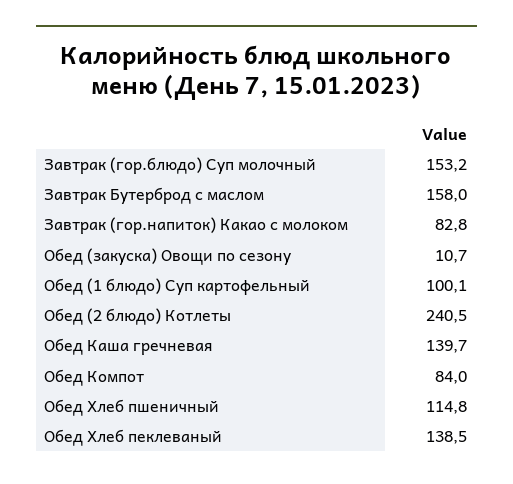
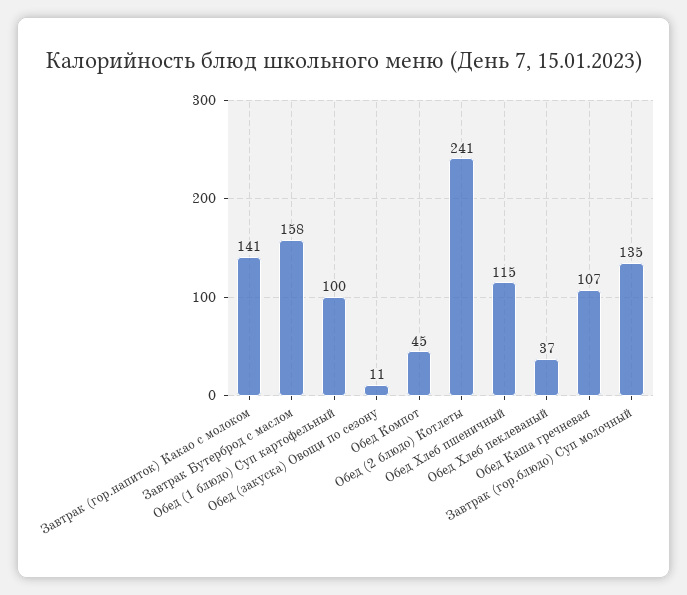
  {
-   "Завтрак (гор.блюдо) Суп молочный": 153.2,
+   "Завтрак (гор.блюдо) Суп молочный": 135,
    "Завтрак Бутерброд с маслом": 158,
-   "Завтрак (гор.напиток) Какао с молоком": 82.8,
+   "Завтрак (гор.напиток) Какао с молоком": 141,
    "Обед (закуска) Овощи по сезону": 10.7,
    "Обед (1 блюдо) Суп картофельный": 100.1,
    "Обед (2 блюдо) Котлеты": 240.5,
-   "Обед Каша гречневая": 139.7,
+   "Обед Каша гречневая": 107,
-   "Обед Компот": 84,
+   "Обед Компот": 45,
    "Обед Хлеб пшеничный": 114.8,
-   "Обед Хлеб пеклеваный": 138.5
+   "Обед Хлеб пеклеваный": 37
  }

